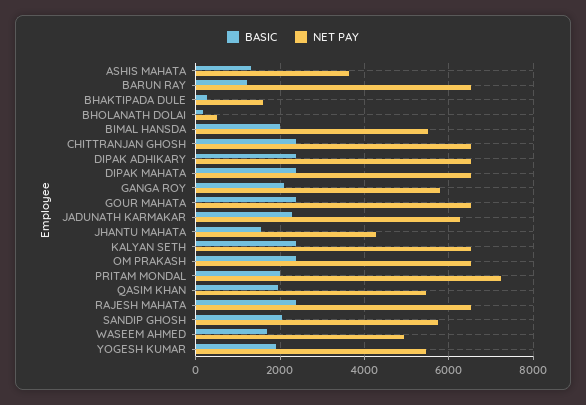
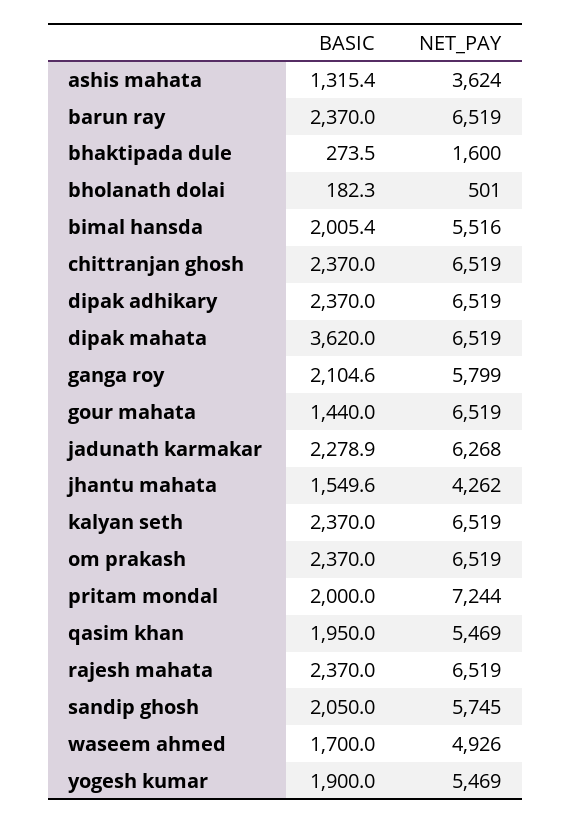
  {
    "BASIC": {
      "ASHIS MAHATA": 1315.4,
-     "BARUN RAY": 1200,
+     "BARUN RAY": 2370,
      "BHAKTIPADA DULE": 273.5,
      "BHOLANATH DOLAI": 182.3,
      "BIMAL HANSDA": 2005.4,
      "CHITTRANJAN GHOSH": 2370,
      "DIPAK ADHIKARY": 2370,
-     "DIPAK MAHATA": 2400,
+     "DIPAK MAHATA": 3620,
      "GANGA ROY": 2104.6,
-     "GOUR MAHATA": 2400,
+     "GOUR MAHATA": 1440,
      "JADUNATH KARMAKAR": 2278.9,
      "JHANTU MAHATA": 1549.6,
      "KALYAN SETH": 2370,
      "OM PRAKASH": 2370,
      "PRITAM MONDAL": 2000,
      "QASIM KHAN": 1950,
      "RAJESH MAHATA": 2370,
      "SANDIP GHOSH": 2050,
      "WASEEM AHMED": 1700,
      "YOGESH KUMAR": 1900
    },
    "NET PAY": {
      "ASHIS MAHATA": 3624,
      "BARUN RAY": 6519,
      "BHAKTIPADA DULE": 1600,
      "BHOLANATH DOLAI": 501,
      "BIMAL HANSDA": 5516,
      "CHITTRANJAN GHOSH": 6519,
      "DIPAK ADHIKARY": 6519,
      "DIPAK MAHATA": 6519,
      "GANGA ROY": 5799,
      "GOUR MAHATA": 6519,
      "JADUNATH KARMAKAR": 6268,
      "JHANTU MAHATA": 4262,
      "KALYAN SETH": 6519,
      "OM PRAKASH": 6519,
      "PRITAM MONDAL": 7244,
      "QASIM KHAN": 5469,
      "RAJESH MAHATA": 6519,
      "SANDIP GHOSH": 5745,
      "WASEEM AHMED": 4926,
      "YOGESH KUMAR": 5469
    }
  }

